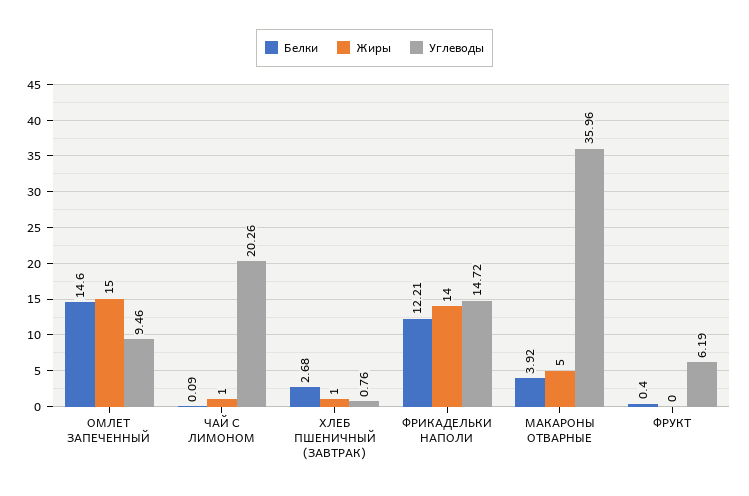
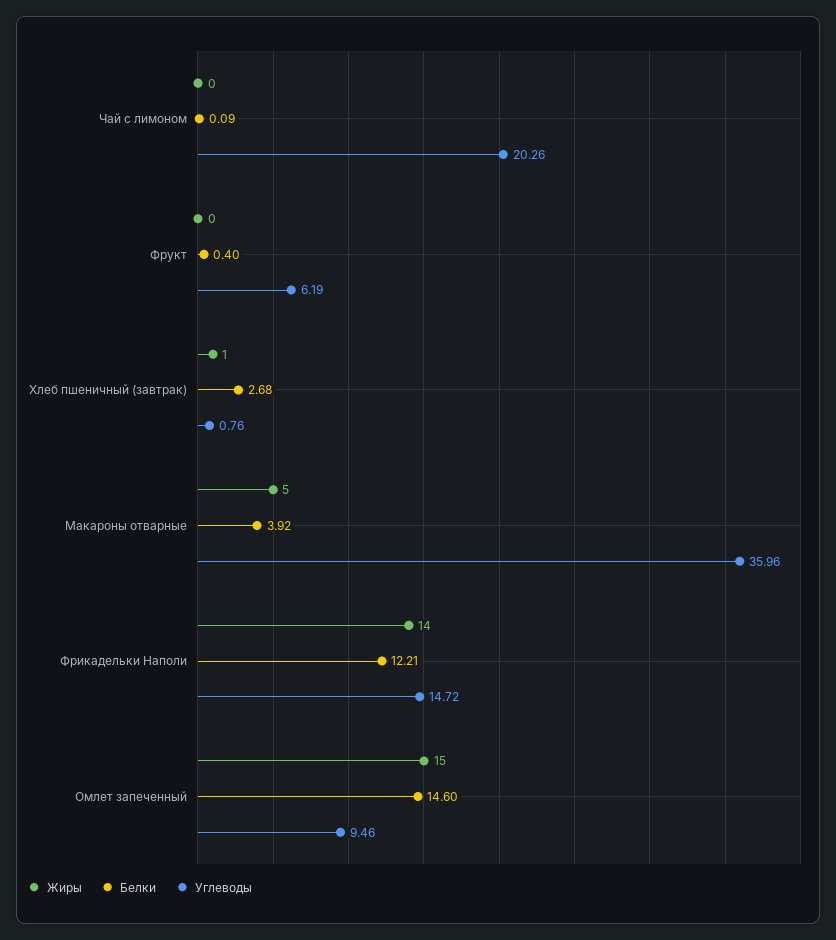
  {
    "Белки": {
      "ОМЛЕТ ЗАПЕЧЕННЫЙ": 14.6,
      "ЧАЙ С ЛИМОНОМ": 0.09,
      "ХЛЕБ ПШЕНИЧНЫЙ (ЗАВТРАК)": 2.68,
      "ФРИКАДЕЛЬКИ НАПОЛИ": 12.21,
      "МАКАРОНЫ ОТВАРНЫЕ": 3.92,
      "ФРУКТ": 0.4
    },
    "Жиры": {
      "ОМЛЕТ ЗАПЕЧЕННЫЙ": 15,
-     "ЧАЙ С ЛИМОНОМ": 1,
+     "ЧАЙ С ЛИМОНОМ": 0,
      "ХЛЕБ ПШЕНИЧНЫЙ (ЗАВТРАК)": 1,
      "ФРИКАДЕЛЬКИ НАПОЛИ": 14,
      "МАКАРОНЫ ОТВАРНЫЕ": 5,
      "ФРУКТ": 0
    },
    "Углеводы": {
      "ОМЛЕТ ЗАПЕЧЕННЫЙ": 9.46,
      "ЧАЙ С ЛИМОНОМ": 20.26,
      "ХЛЕБ ПШЕНИЧНЫЙ (ЗАВТРАК)": 0.76,
      "ФРИКАДЕЛЬКИ НАПОЛИ": 14.72,
      "МАКАРОНЫ ОТВАРНЫЕ": 35.96,
      "ФРУКТ": 6.19
    }
  }

